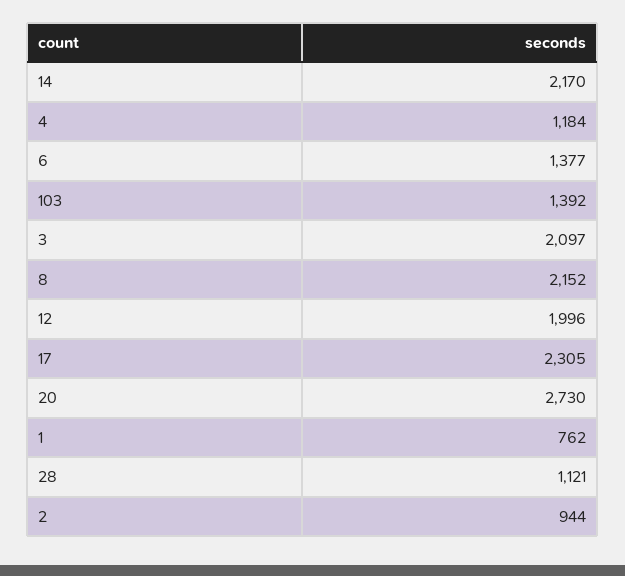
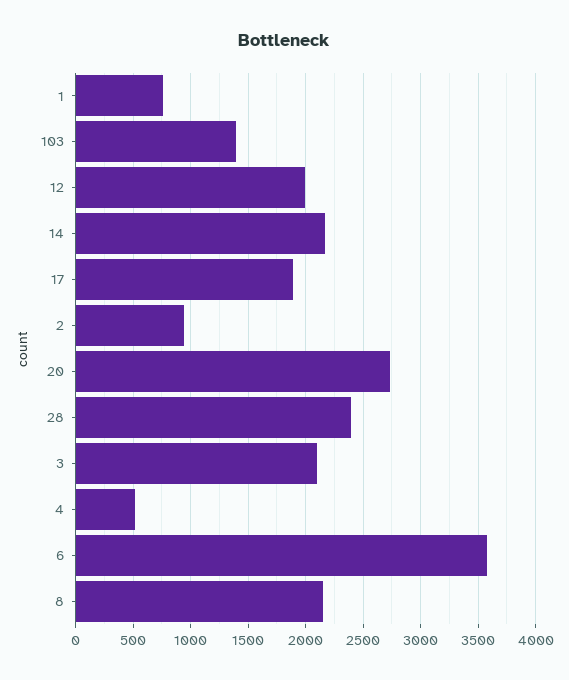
  {
    "14": 2170,
-   "4": 1184,
+   "4": 500,
-   "6": 1377,
+   "6": 3600,
    "103": 1392,
    "3": 2097,
    "8": 2152,
    "12": 1996,
-   "17": 2305,
+   "17": 1900,
    "20": 2730,
    "1": 762,
-   "28": 1121,
+   "28": 2400,
    "2": 944
  }

